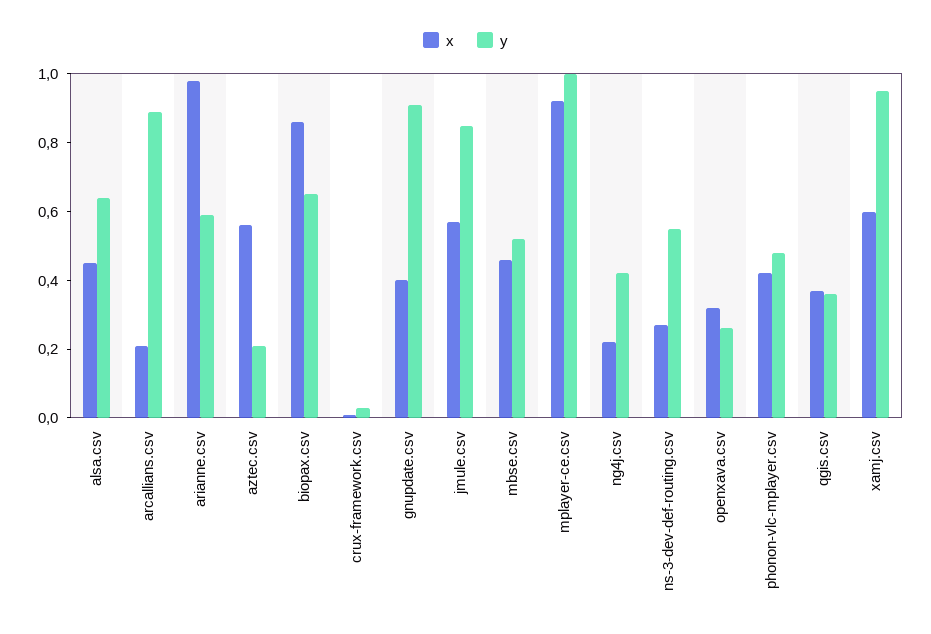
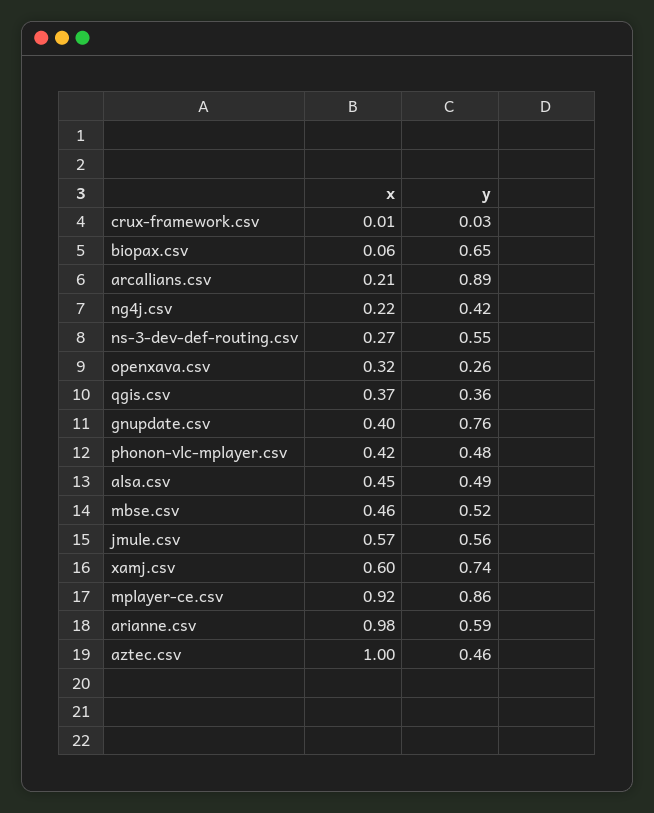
  {
    "x": {
      "alsa.csv": 0.45,
      "arcallians.csv": 0.21,
      "arianne.csv": 0.98,
-     "aztec.csv": 0.55,
+     "aztec.csv": 1,
-     "biopax.csv": 0.85,
+     "biopax.csv": 0.06,
      "crux-framework.csv": 0.01,
      "gnupdate.csv": 0.4,
      "jmule.csv": 0.57,
      "mbse.csv": 0.46,
      "mplayer-ce.csv": 0.92,
      "ng4j.csv": 0.22,
      "ns-3-dev-def-routing.csv": 0.27,
      "openxava.csv": 0.32,
      "phonon-vlc-mplayer.csv": 0.42,
      "qgis.csv": 0.37,
      "xamj.csv": 0.6
    },
    "y": {
-     "alsa.csv": 0.65,
+     "alsa.csv": 0.49,
      "arcallians.csv": 0.89,
      "arianne.csv": 0.59,
-     "aztec.csv": 0.2,
+     "aztec.csv": 0.46,
      "biopax.csv": 0.65,
      "crux-framework.csv": 0.03,
-     "gnupdate.csv": 0.9,
+     "gnupdate.csv": 0.76,
-     "jmule.csv": 0.85,
+     "jmule.csv": 0.56,
      "mbse.csv": 0.52,
-     "mplayer-ce.csv": 1,
+     "mplayer-ce.csv": 0.86,
      "ng4j.csv": 0.42,
      "ns-3-dev-def-routing.csv": 0.55,
      "openxava.csv": 0.26,
      "phonon-vlc-mplayer.csv": 0.48,
      "qgis.csv": 0.36,
-     "xamj.csv": 0.95
+     "xamj.csv": 0.74
    }
  }

